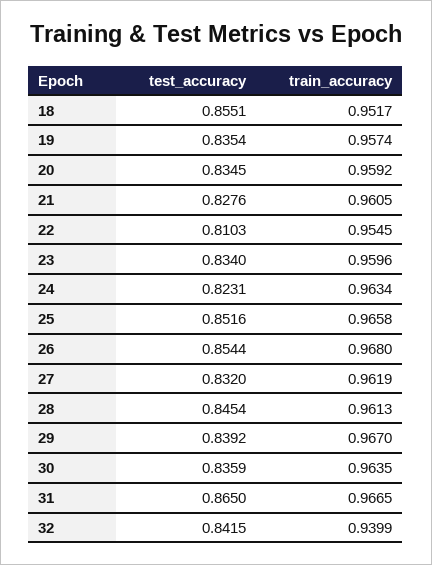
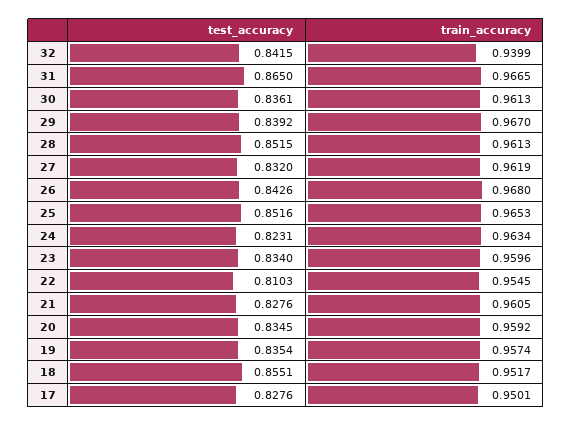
  {
    "test_accuracy": {
      "18": 0.8551,
      "19": 0.8354,
      "20": 0.8345,
      "21": 0.8276,
      "22": 0.8103,
      "23": 0.834,
      "24": 0.8231,
      "25": 0.8516,
-     "26": 0.8544,
+     "26": 0.8426,
      "27": 0.832,
-     "28": 0.8454,
+     "28": 0.8515,
      "29": 0.8392,
-     "30": 0.8359,
+     "30": 0.8361,
      "31": 0.865,
-     "32": 0.8415
+     "32": 0.8415,
+     "17": 0.8276
    },
    "train_accuracy": {
      "18": 0.9517,
      "19": 0.9574,
      "20": 0.9592,
      "21": 0.9605,
      "22": 0.9545,
      "23": 0.9596,
      "24": 0.9634,
-     "25": 0.9658,
+     "25": 0.9653,
      "26": 0.968,
      "27": 0.9619,
      "28": 0.9613,
      "29": 0.967,
-     "30": 0.9635,
+     "30": 0.9613,
      "31": 0.9665,
-     "32": 0.9399
+     "32": 0.9399,
+     "17": 0.9501
    }
  }

